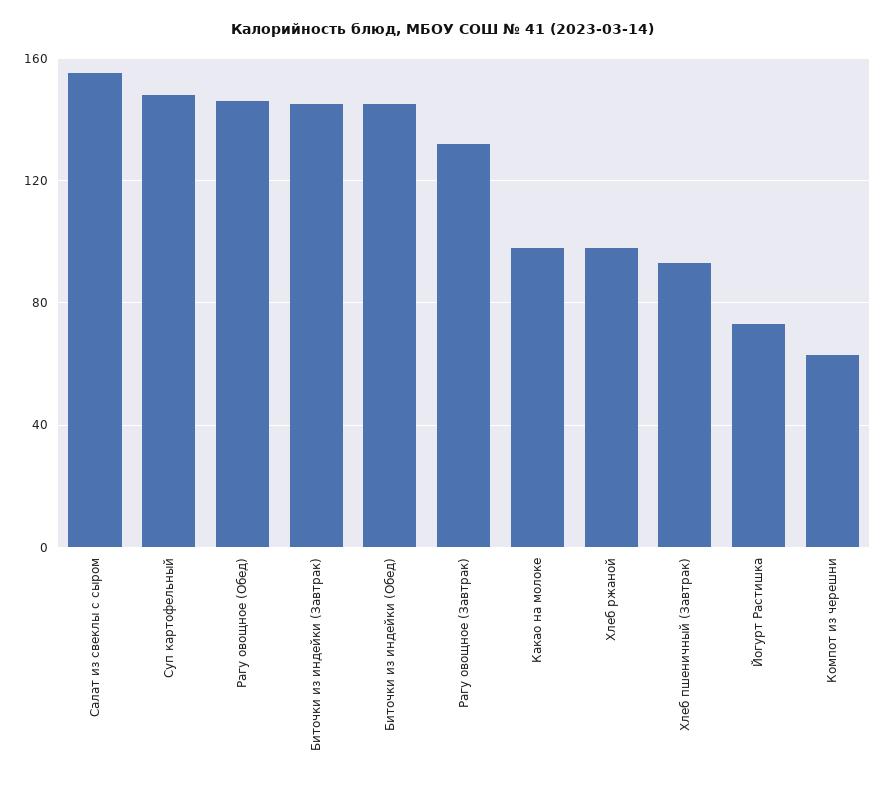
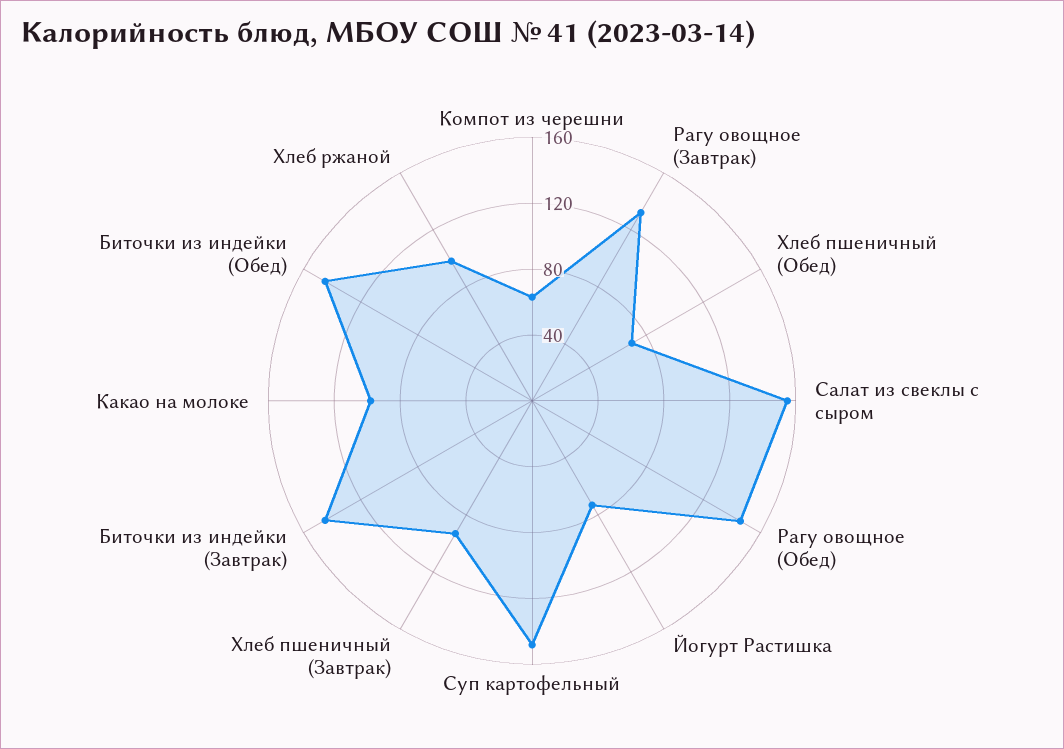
  {
    "Салат из свеклы с сыром": 155,
    "Суп картофельный": 150,
    "Рагу овощное (Обед)": 145,
    "Биточки из индейки (Завтрак)": 145,
    "Биточки из индейки (Обед)": 145,
    "Рагу овощное (Завтрак)": 130,
    "Какао на молоке": 100,
    "Хлеб ржаной": 100,
    "Хлеб пшеничный (Завтрак)": 95,
    "Йогурт Растишка": 75,
-   "Компот из черешни": 65
+   "Компот из черешни": 65,
+   "Хлеб пшеничный (Обед)": 70
  }

